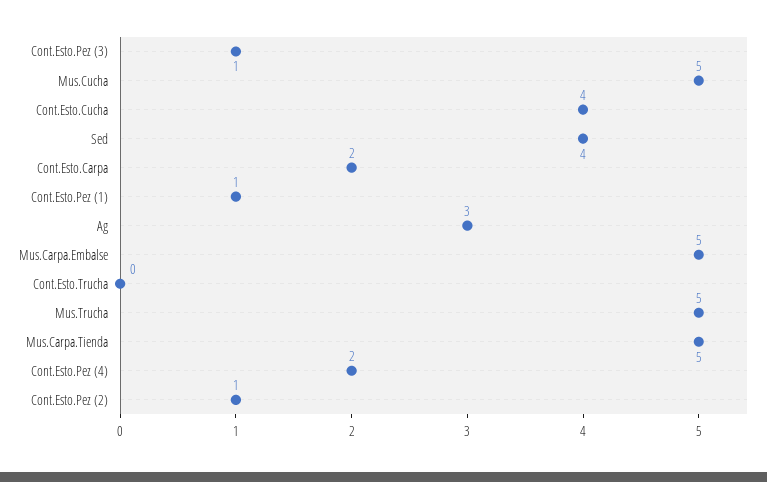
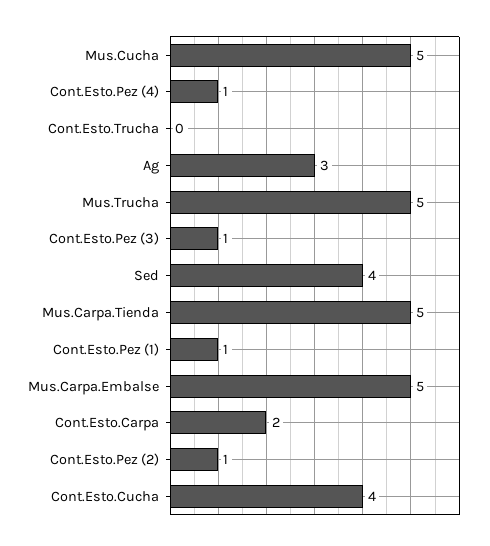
  {
    "Cont.Esto.Pez (3)": 1,
    "Mus.Cucha": 5,
    "Cont.Esto.Cucha": 4,
    "Sed": 4,
    "Cont.Esto.Carpa": 2,
    "Cont.Esto.Pez (1)": 1,
    "Ag": 3,
    "Mus.Carpa.Embalse": 5,
    "Cont.Esto.Trucha": 0,
    "Mus.Trucha": 5,
    "Mus.Carpa.Tienda": 5,
-   "Cont.Esto.Pez (4)": 2,
+   "Cont.Esto.Pez (4)": 1,
    "Cont.Esto.Pez (2)": 1
  }

